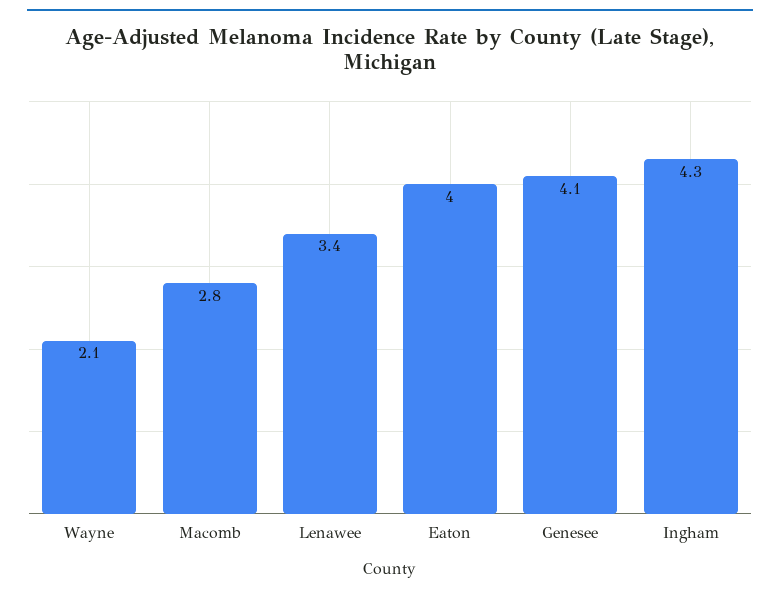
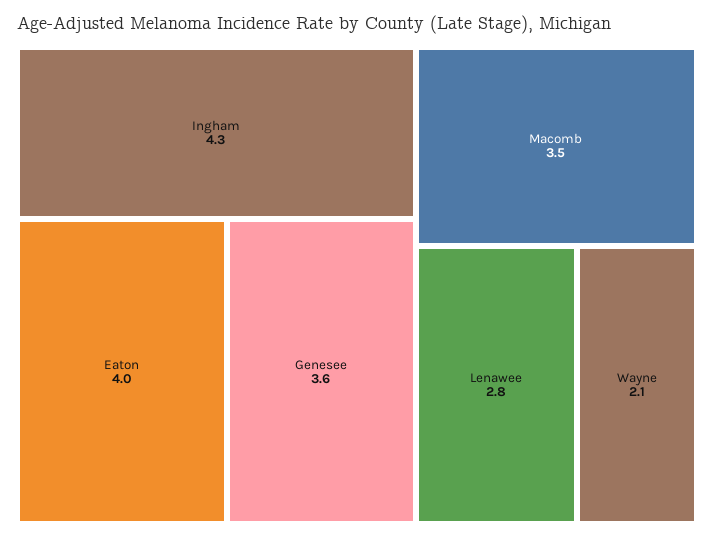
  {
    "Wayne": 2.1,
-   "Macomb": 2.8,
+   "Macomb": 3.5,
-   "Lenawee": 3.4,
+   "Lenawee": 2.8,
    "Eaton": 4,
-   "Genesee": 4.1,
+   "Genesee": 3.6,
    "Ingham": 4.3
  }

